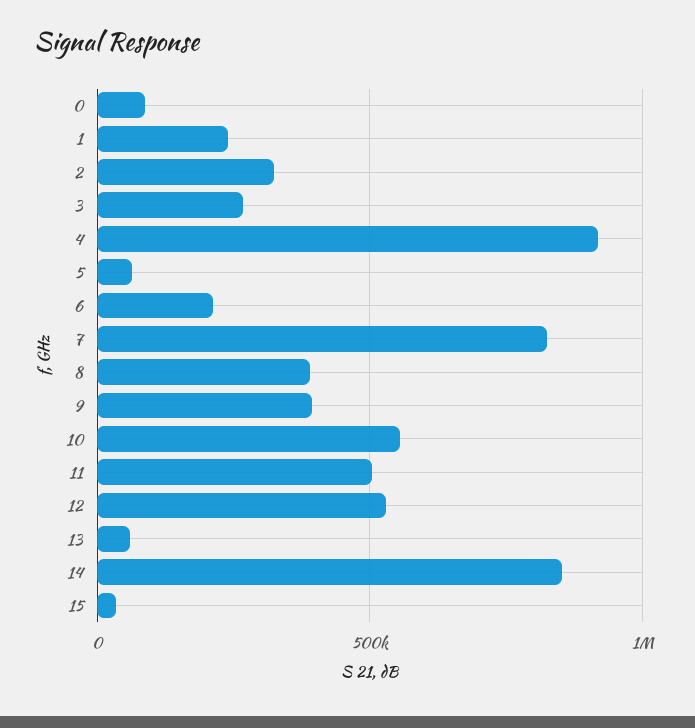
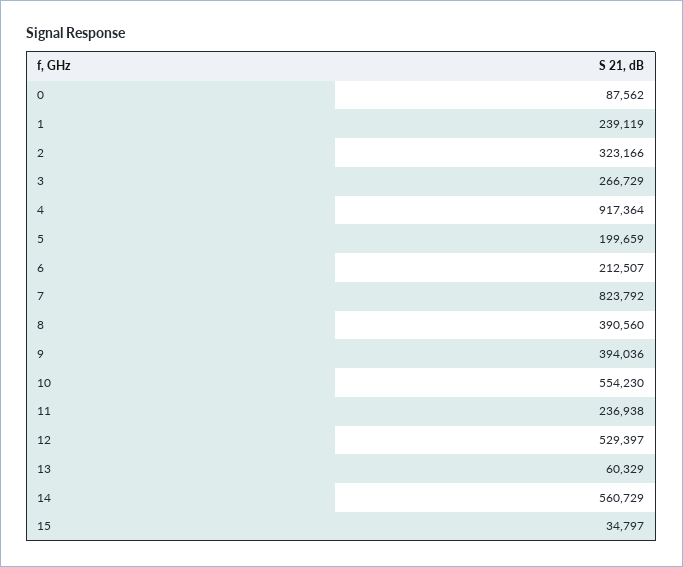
  {
    "0": 87562,
    "1": 239119,
    "2": 323166,
    "3": 266729,
    "4": 917364,
-   "5": 50000,
+   "5": 199659,
    "6": 212507,
    "7": 823792,
    "8": 390560,
    "9": 394036,
    "10": 554230,
-   "11": 500000,
+   "11": 236938,
    "12": 529397,
    "13": 60329,
-   "14": 850000,
+   "14": 560729,
    "15": 34797
  }

